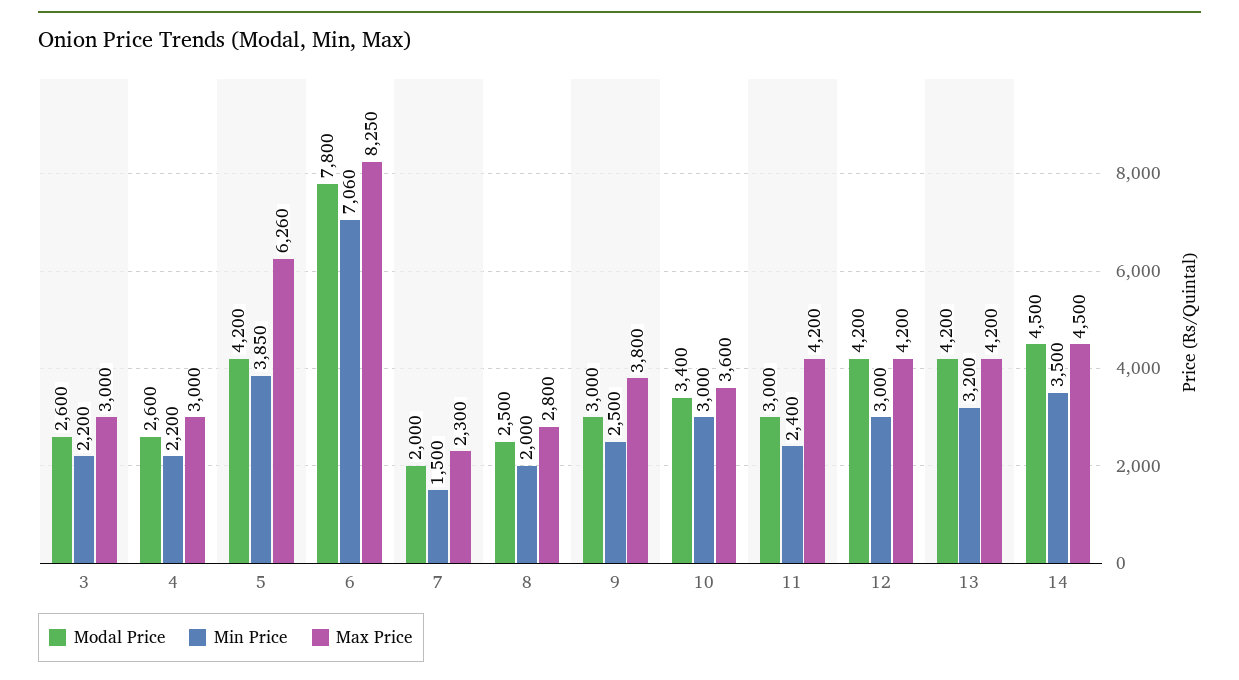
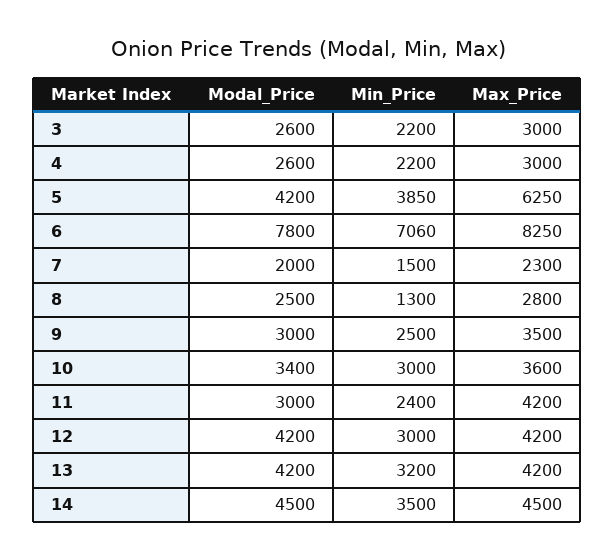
  {
    "Modal Price": {
      "3": 2600,
      "4": 2600,
      "5": 4200,
      "6": 7800,
      "7": 2000,
      "8": 2500,
      "9": 3000,
      "10": 3400,
      "11": 3000,
      "12": 4200,
      "13": 4200,
      "14": 4500
    },
    "Min Price": {
      "3": 2200,
      "4": 2200,
      "5": 3850,
      "6": 7060,
      "7": 1500,
-     "8": 2000,
+     "8": 1300,
      "9": 2500,
      "10": 3000,
      "11": 2400,
      "12": 3000,
      "13": 3200,
      "14": 3500
    },
    "Max Price": {
      "3": 3000,
      "4": 3000,
-     "5": 6260,
+     "5": 6250,
      "6": 8250,
      "7": 2300,
      "8": 2800,
-     "9": 3800,
+     "9": 3500,
      "10": 3600,
      "11": 4200,
      "12": 4200,
      "13": 4200,
      "14": 4500
    }
  }

